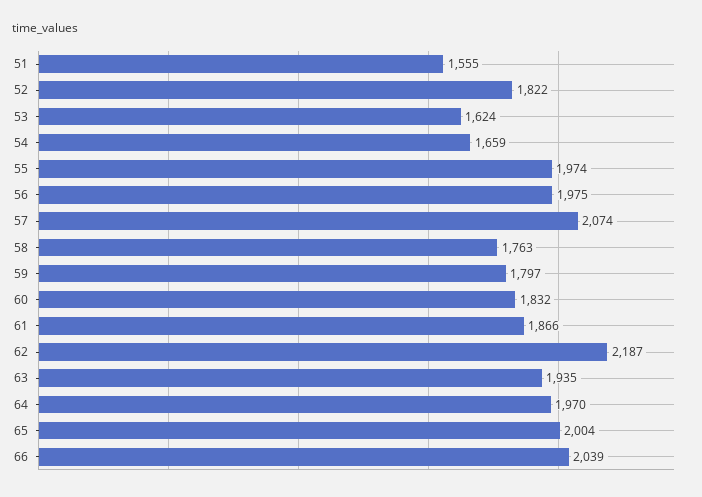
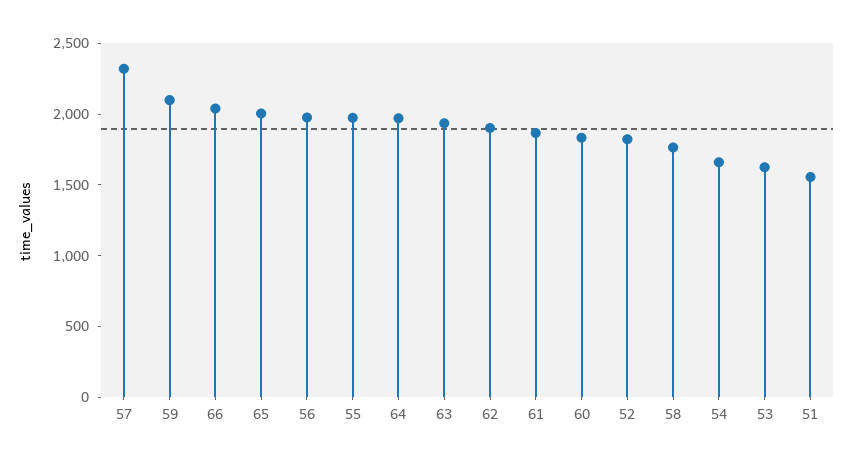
  {
    "51": 1555,
    "52": 1822,
    "53": 1624,
    "54": 1659,
    "55": 1974,
    "56": 1975,
-   "57": 2074,
+   "57": 2300,
    "58": 1763,
-   "59": 1797,
+   "59": 2100,
    "60": 1832,
    "61": 1866,
-   "62": 2187,
+   "62": 1900,
    "63": 1935,
    "64": 1970,
    "65": 2004,
    "66": 2039
  }

